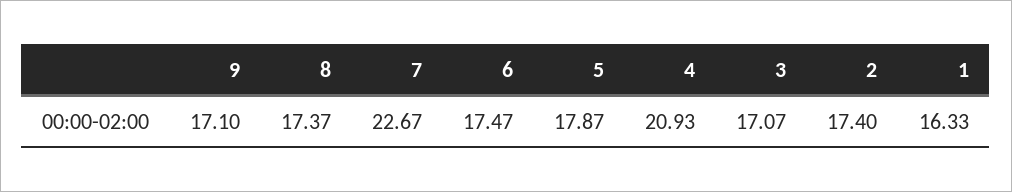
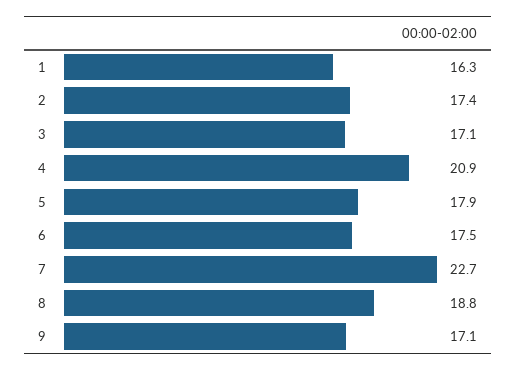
  {
    "9": 17.1,
-   "8": 17.37,
+   "8": 18.8,
    "7": 22.67,
    "6": 17.47,
    "5": 17.87,
    "4": 20.93,
    "3": 17.07,
    "2": 17.4,
    "1": 16.33
  }

